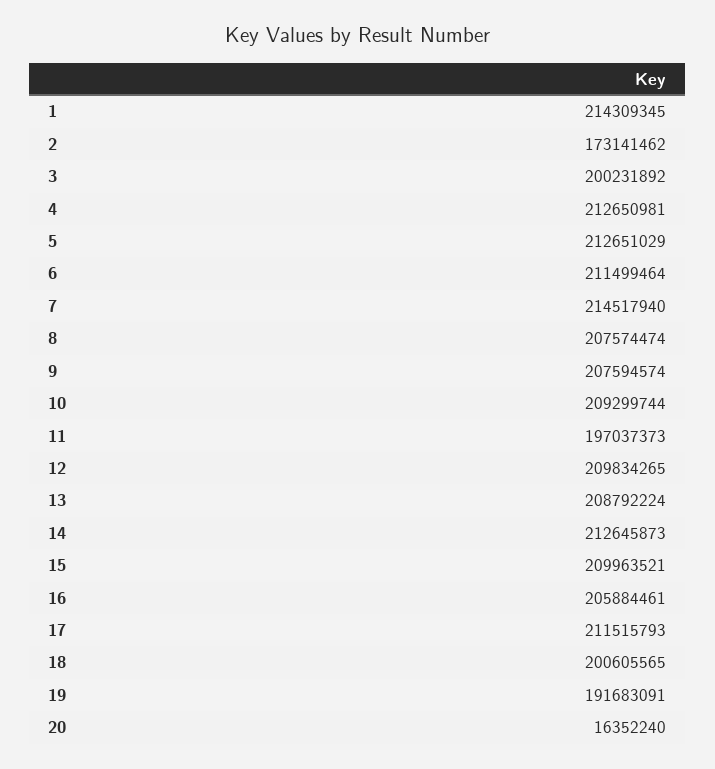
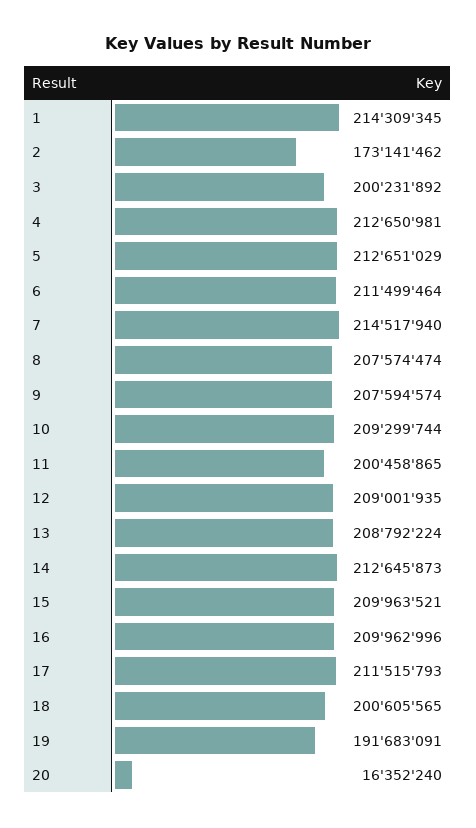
  {
    "1": 214309345,
    "2": 173141462,
    "3": 200231892,
    "4": 212650981,
    "5": 212651029,
    "6": 211499464,
    "7": 214517940,
    "8": 207574474,
    "9": 207594574,
    "10": 209299744,
-   "11": 197037373,
+   "11": 200458865,
-   "12": 209834265,
+   "12": 209001935,
    "13": 208792224,
    "14": 212645873,
    "15": 209963521,
-   "16": 205884461,
+   "16": 209962996,
    "17": 211515793,
    "18": 200605565,
    "19": 191683091,
    "20": 16352240
  }

